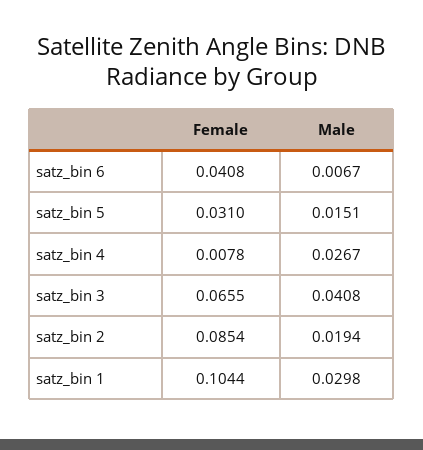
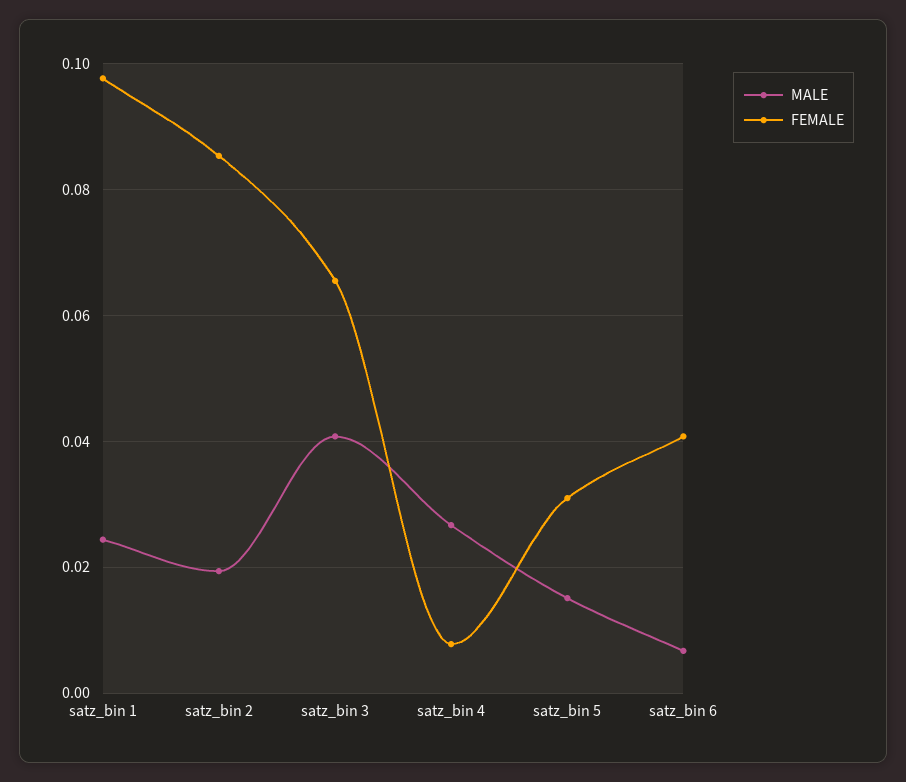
  {
    "Female": {
      "satz_bin 6": 0.0408,
      "satz_bin 5": 0.031,
      "satz_bin 4": 0.0078,
      "satz_bin 3": 0.0655,
      "satz_bin 2": 0.0854,
-     "satz_bin 1": 0.1044
+     "satz_bin 1": 0.098
    },
    "Male": {
      "satz_bin 6": 0.0067,
      "satz_bin 5": 0.0151,
      "satz_bin 4": 0.0267,
      "satz_bin 3": 0.0408,
      "satz_bin 2": 0.0194,
-     "satz_bin 1": 0.0298
+     "satz_bin 1": 0.024
    }
  }

